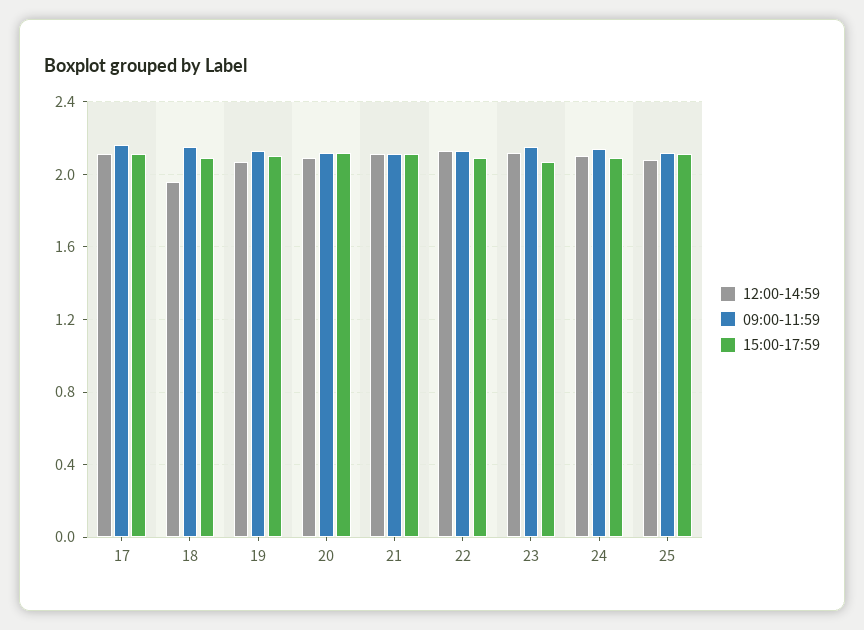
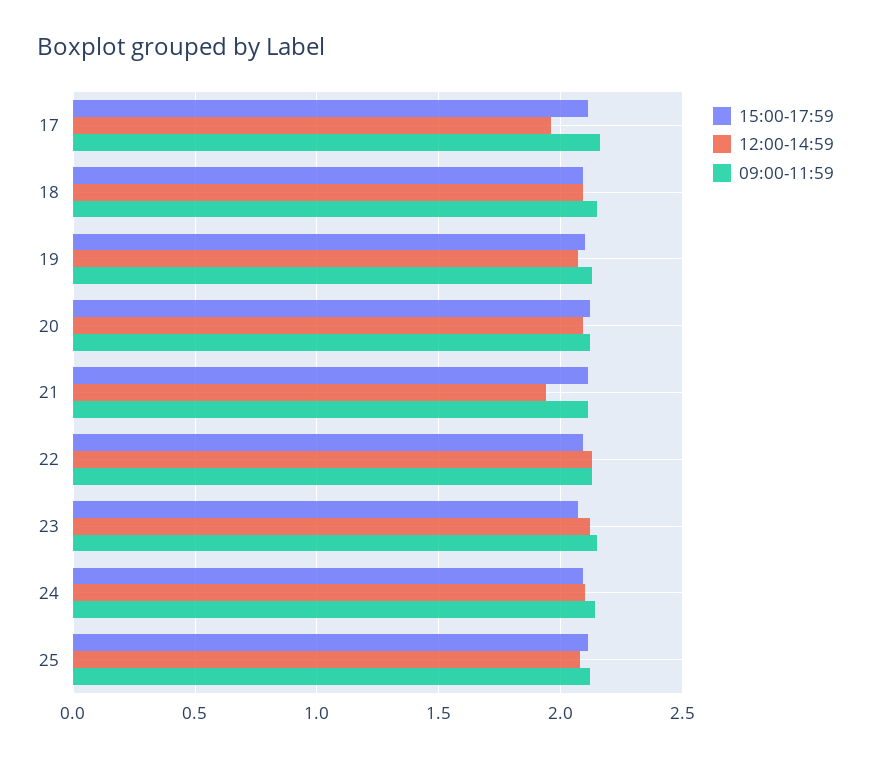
  {
    "12:00-14:59": {
-     "17": 2.1,
+     "17": 1.95,
-     "18": 1.95,
+     "18": 2.1,
      "19": 2.05,
      "20": 2.1,
-     "21": 2.1,
+     "21": 1.95,
      "22": 2.15,
      "23": 2.1,
      "24": 2.1,
      "25": 2.1
    },
    "09:00-11:59": {
      "17": 2.15,
      "18": 2.15,
      "19": 2.15,
      "20": 2.1,
      "21": 2.1,
      "22": 2.15,
      "23": 2.15,
      "24": 2.15,
      "25": 2.1
    },
    "15:00-17:59": {
      "17": 2.1,
      "18": 2.1,
      "19": 2.1,
      "20": 2.1,
      "21": 2.1,
      "22": 2.1,
      "23": 2.05,
      "24": 2.1,
      "25": 2.1
    }
  }

